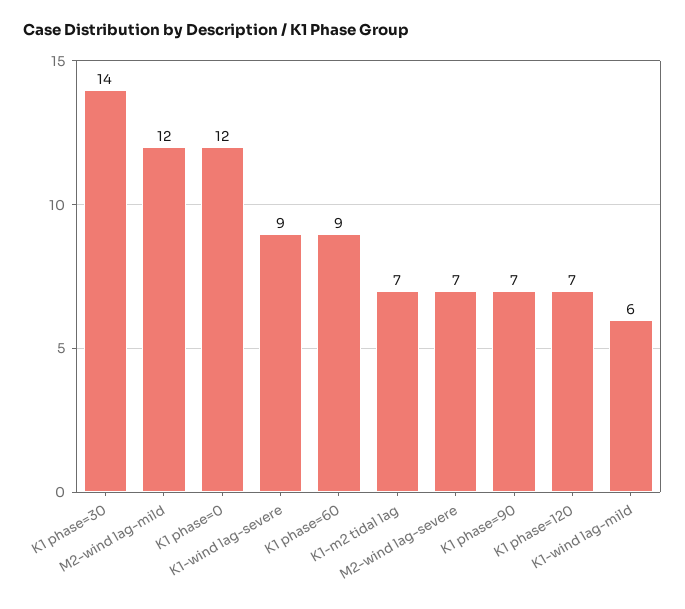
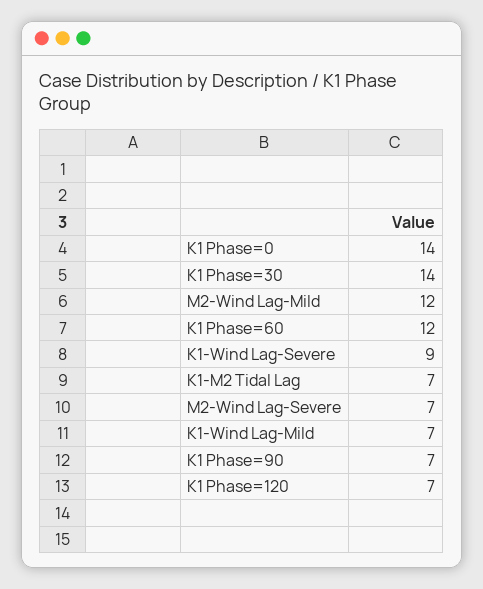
  {
    "K1 phase=30": 14,
    "M2-wind lag-mild": 12,
-   "K1 phase=0": 12,
+   "K1 phase=0": 14,
    "K1-wind lag-severe": 9,
-   "K1 phase=60": 9,
+   "K1 phase=60": 12,
    "K1-m2 tidal lag": 7,
    "M2-wind lag-severe": 7,
    "K1 phase=90": 7,
    "K1 phase=120": 7,
-   "K1-wind lag-mild": 6
+   "K1-wind lag-mild": 7
  }

